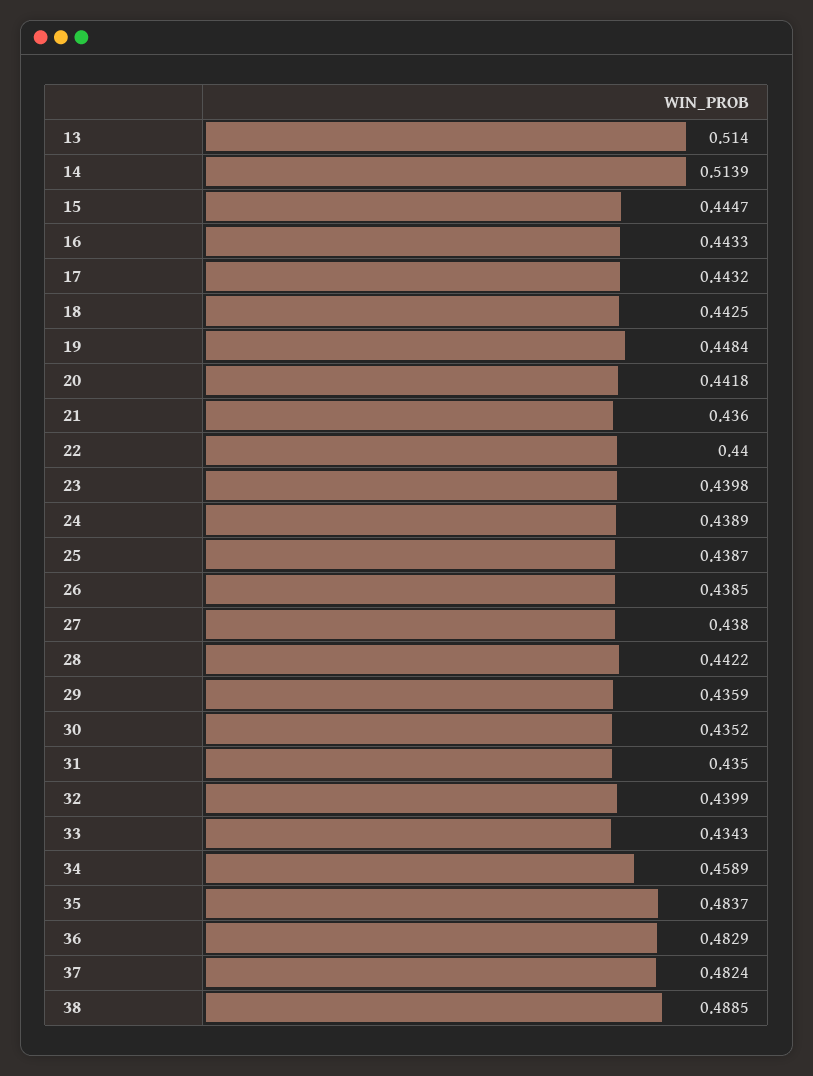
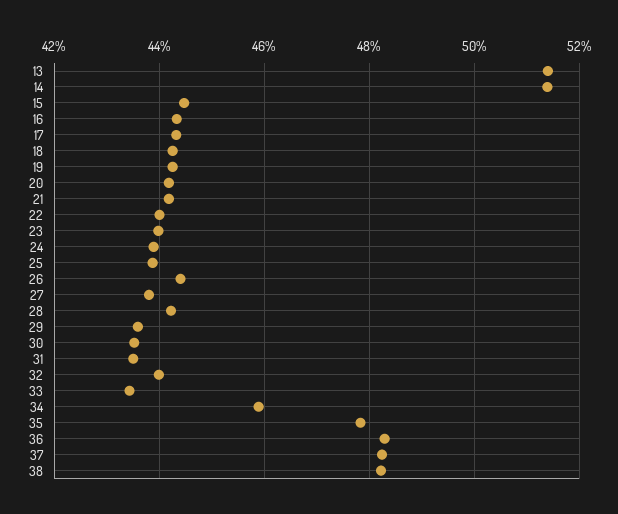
  {
    "13": 0.514,
    "14": 0.5139,
    "15": 0.4447,
    "16": 0.4433,
    "17": 0.4432,
    "18": 0.4425,
-   "19": 0.4484,
+   "19": 0.442,
    "20": 0.4418,
-   "21": 0.436,
+   "21": 0.442,
    "22": 0.44,
    "23": 0.4398,
    "24": 0.4389,
    "25": 0.4387,
-   "26": 0.4385,
+   "26": 0.444,
    "27": 0.438,
    "28": 0.4422,
    "29": 0.4359,
    "30": 0.4352,
    "31": 0.435,
    "32": 0.4399,
    "33": 0.4343,
    "34": 0.4589,
-   "35": 0.4837,
+   "35": 0.478,
    "36": 0.4829,
    "37": 0.4824,
-   "38": 0.4885
+   "38": 0.482
  }

